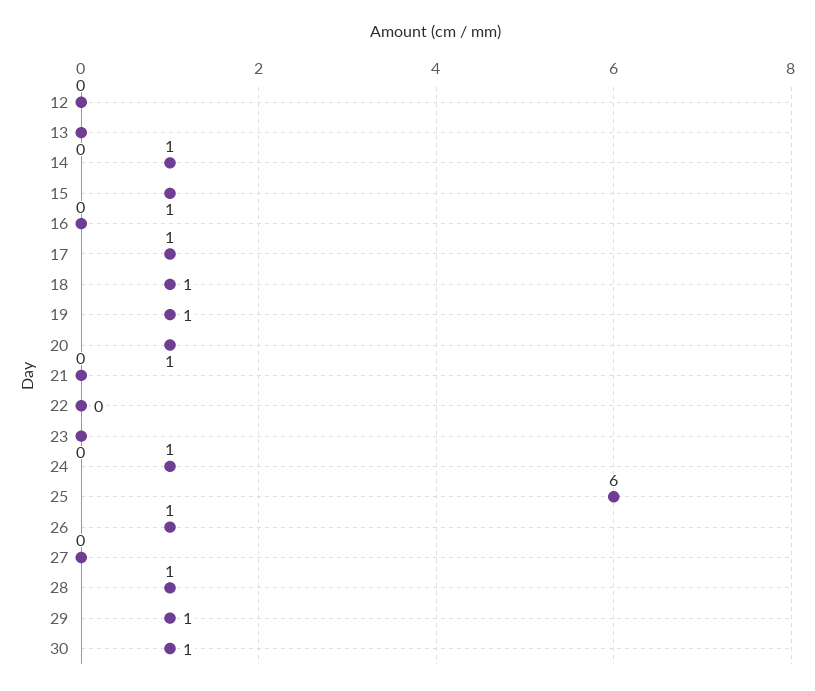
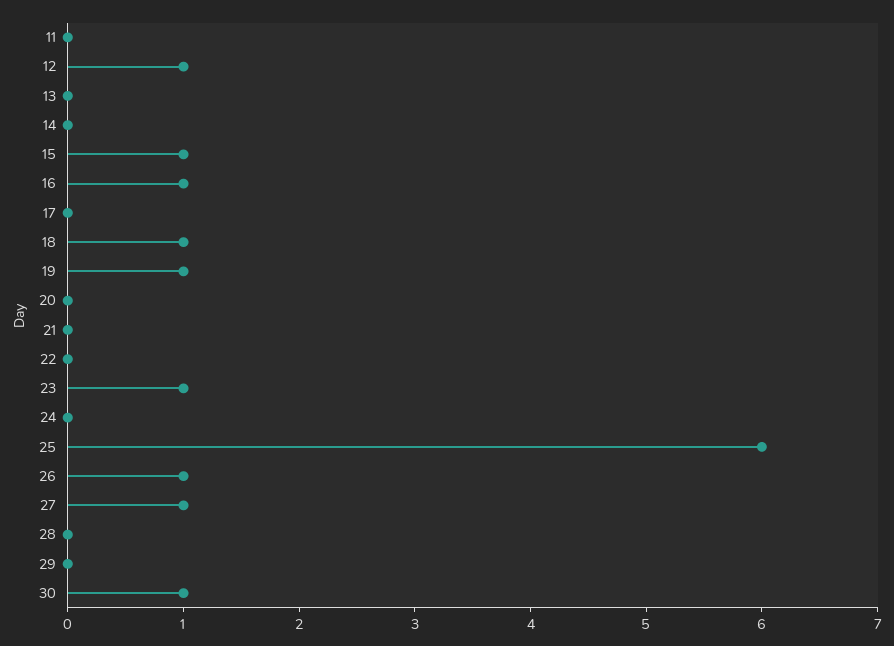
  {
-   "12": 0,
+   "12": 1,
    "13": 0,
-   "14": 1,
+   "14": 0,
    "15": 1,
-   "16": 0,
+   "16": 1,
-   "17": 1,
+   "17": 0,
    "18": 1,
    "19": 1,
-   "20": 1,
+   "20": 0,
    "21": 0,
    "22": 0,
-   "23": 0,
+   "23": 1,
-   "24": 1,
+   "24": 0,
    "25": 6,
    "26": 1,
-   "27": 0,
+   "27": 1,
-   "28": 1,
+   "28": 0,
-   "29": 1,
+   "29": 0,
-   "30": 1
+   "30": 1,
+   "11": 0
  }

